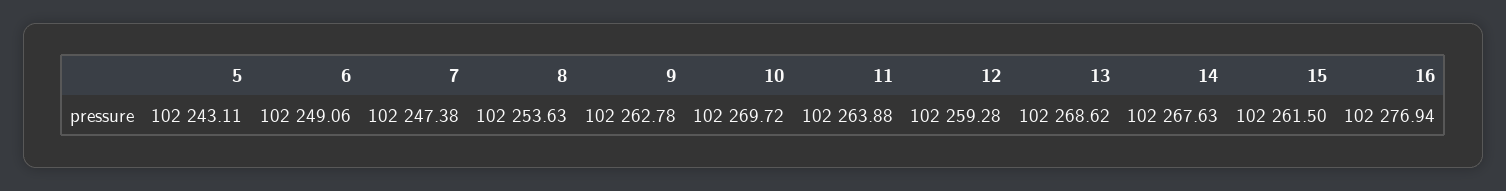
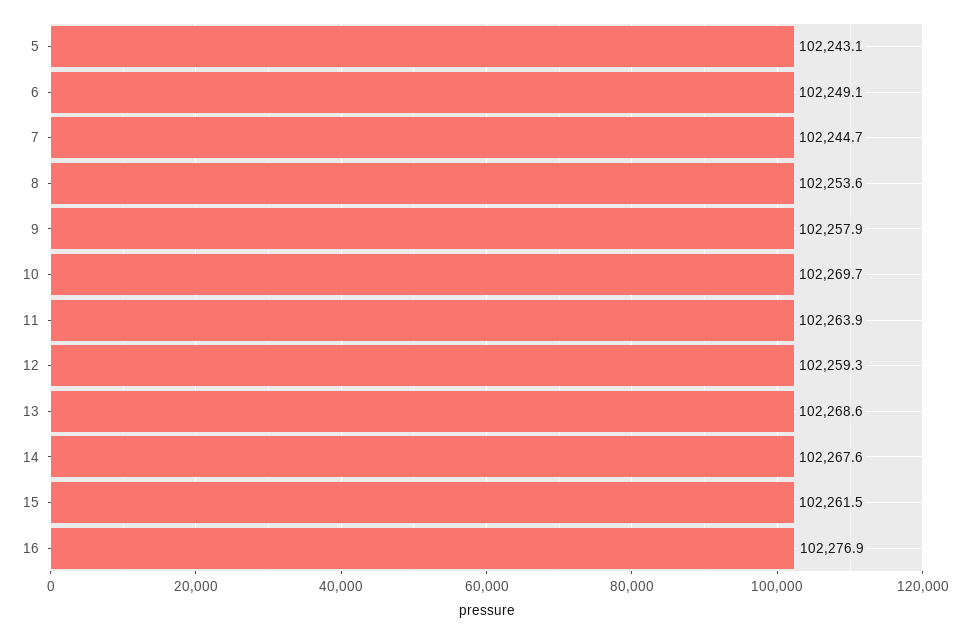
  {
    "5": 102243.11,
    "6": 102249.06,
-   "7": 102247.38,
+   "7": 102244.7,
    "8": 102253.63,
-   "9": 102262.78,
+   "9": 102257.9,
    "10": 102269.72,
    "11": 102263.88,
    "12": 102259.28,
    "13": 102268.62,
    "14": 102267.63,
    "15": 102261.5,
    "16": 102276.94
  }

